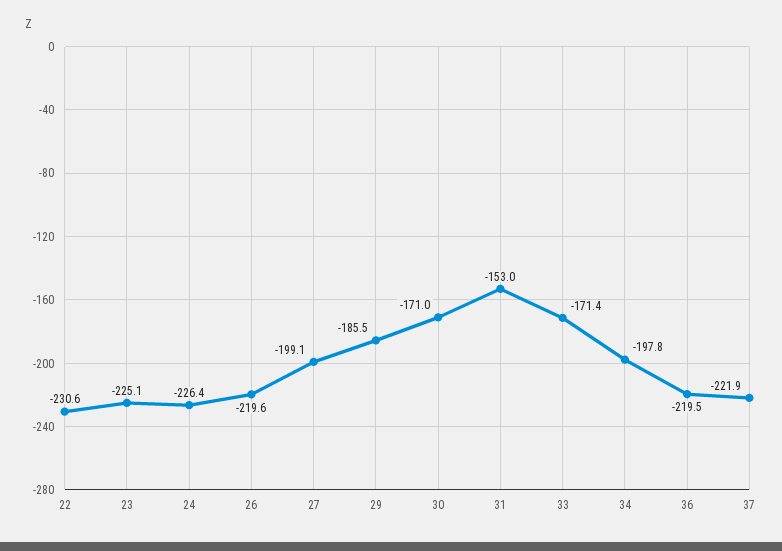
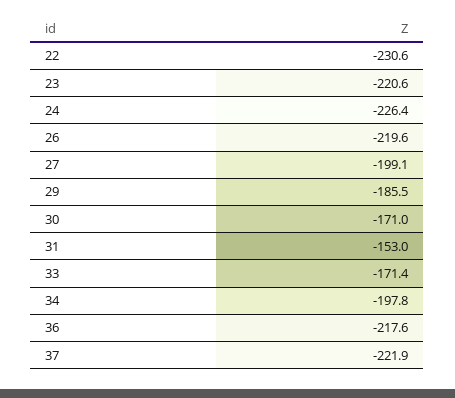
  {
    "22": -230.6,
-   "23": -225.1,
+   "23": -220.6,
    "24": -226.4,
    "26": -219.6,
    "27": -199.1,
    "29": -185.5,
    "30": -171,
    "31": -153,
    "33": -171.4,
    "34": -197.8,
-   "36": -219.5,
+   "36": -217.6,
    "37": -221.9
  }

